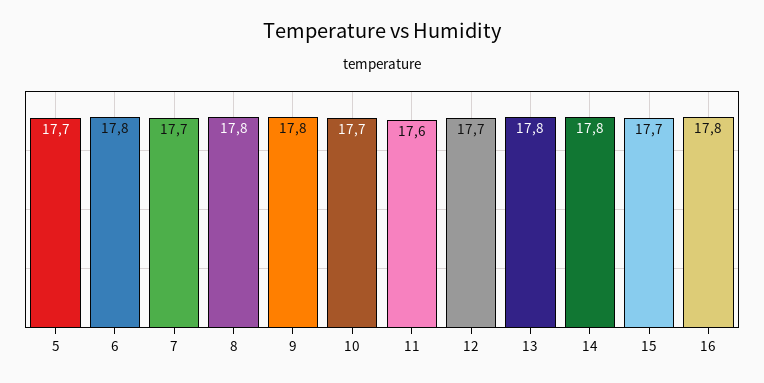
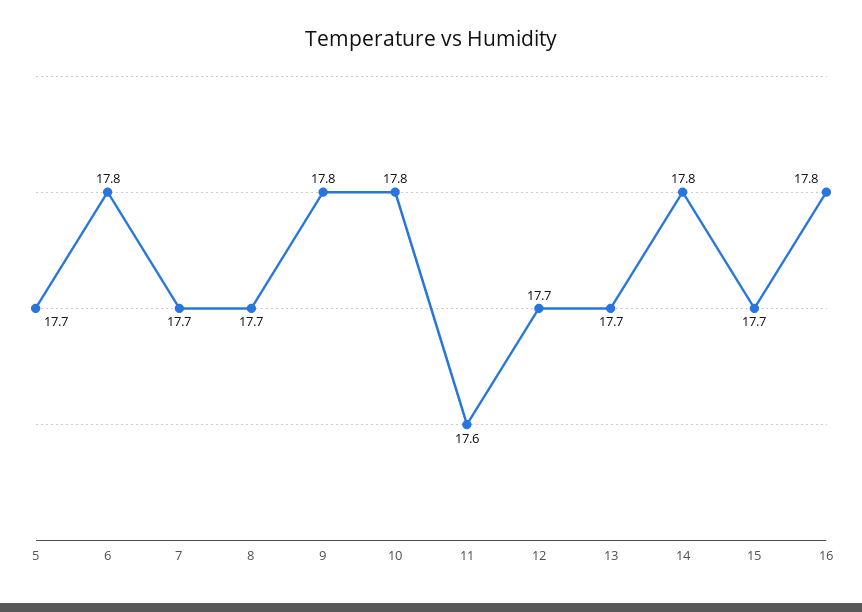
  {
    "5": 17.7,
    "6": 17.8,
    "7": 17.7,
-   "8": 17.8,
+   "8": 17.7,
    "9": 17.8,
-   "10": 17.7,
+   "10": 17.8,
    "11": 17.6,
    "12": 17.7,
-   "13": 17.8,
+   "13": 17.7,
    "14": 17.8,
    "15": 17.7,
    "16": 17.8
  }

